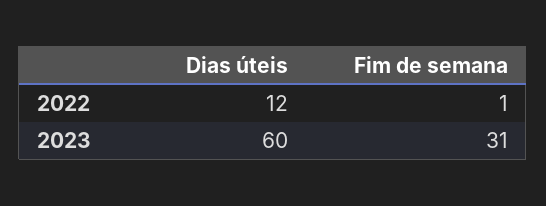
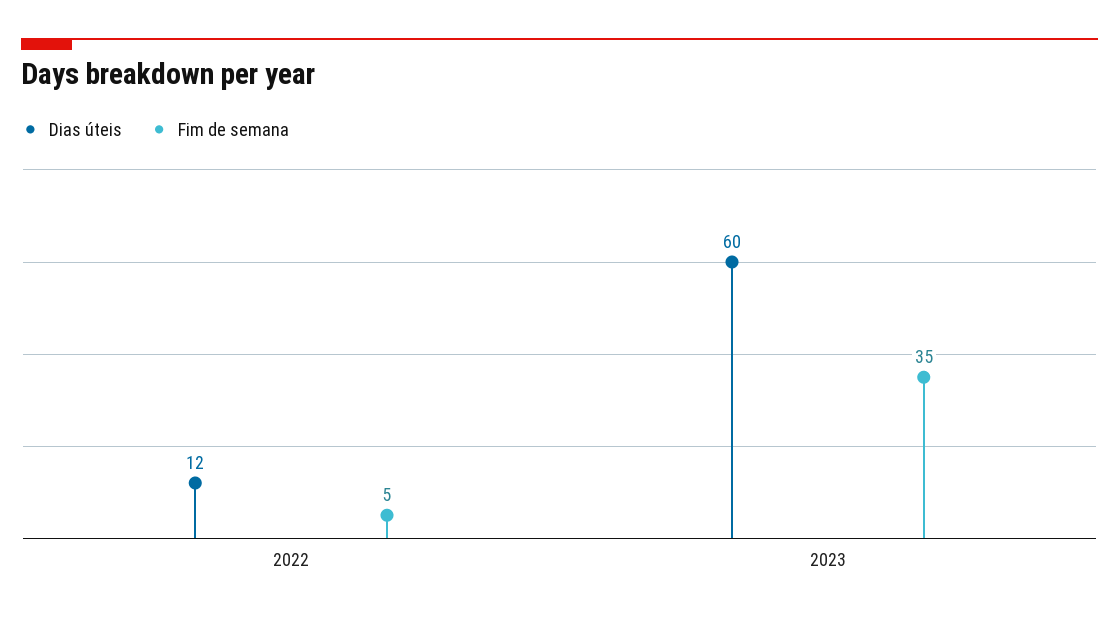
  {
    "Dias úteis": {
      "2022": 12,
      "2023": 60
    },
    "Fim de semana": {
-     "2022": 1,
+     "2022": 5,
-     "2023": 31
+     "2023": 35
    }
  }

